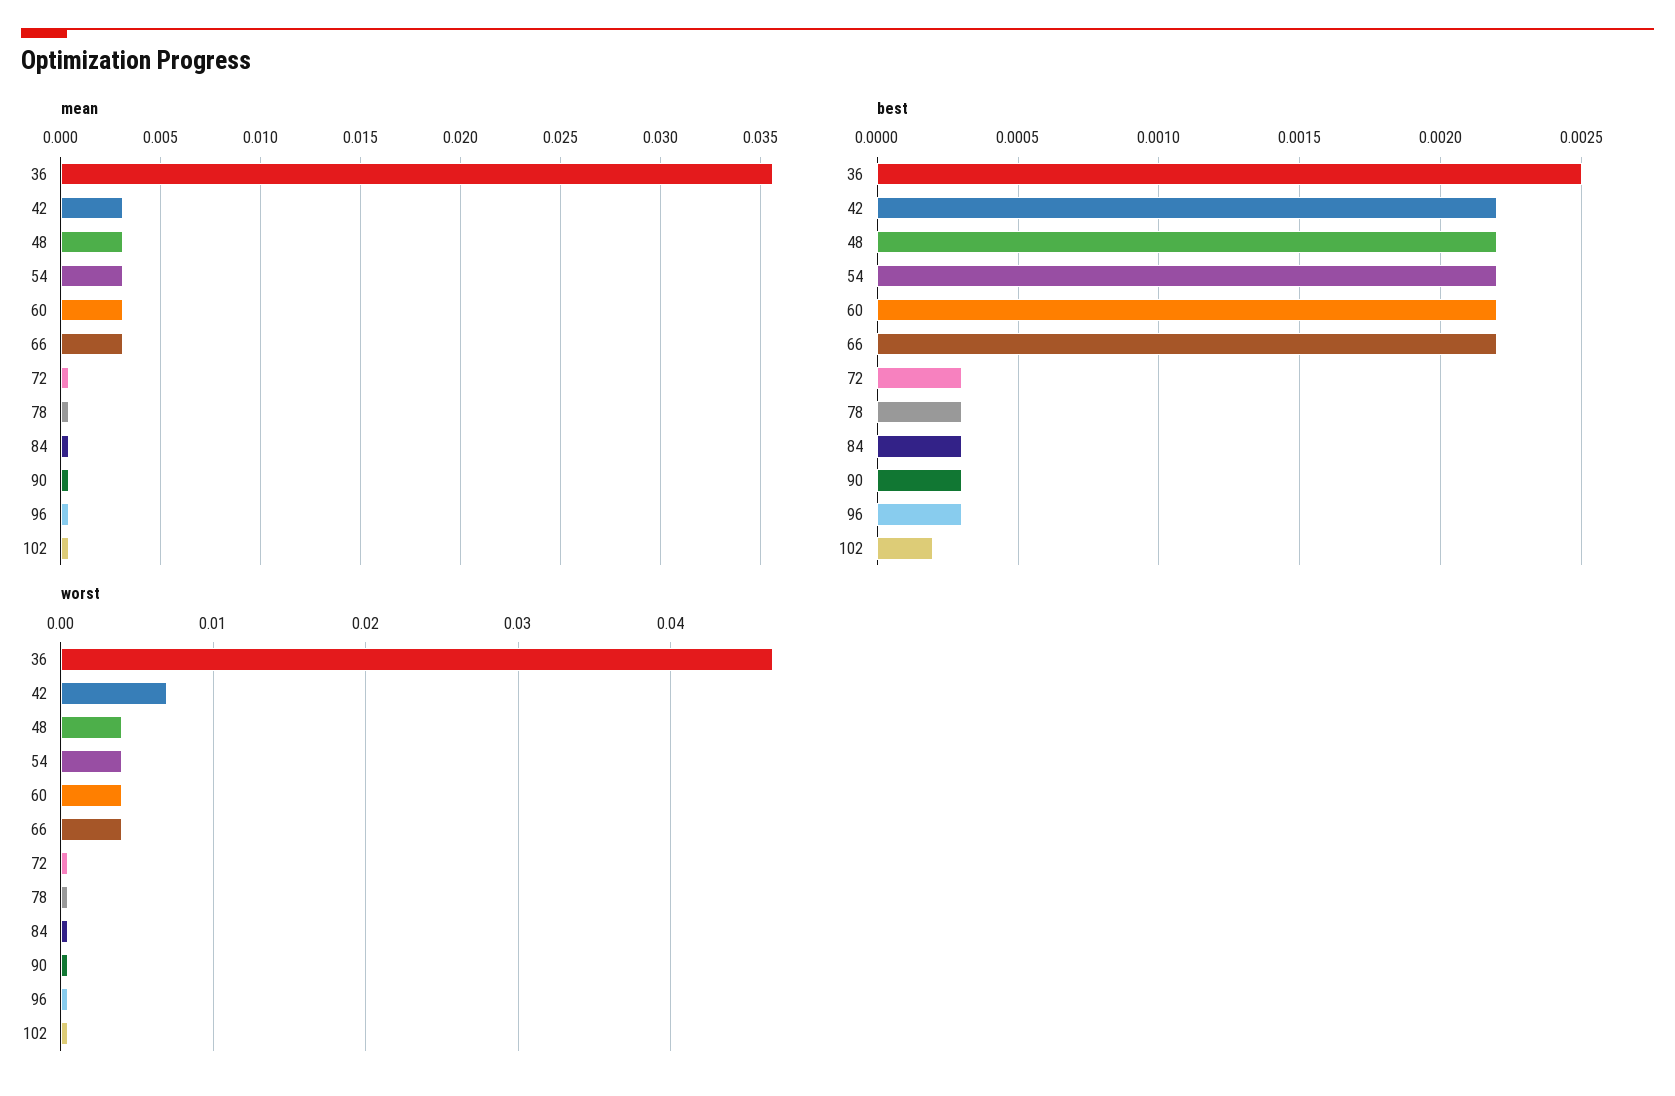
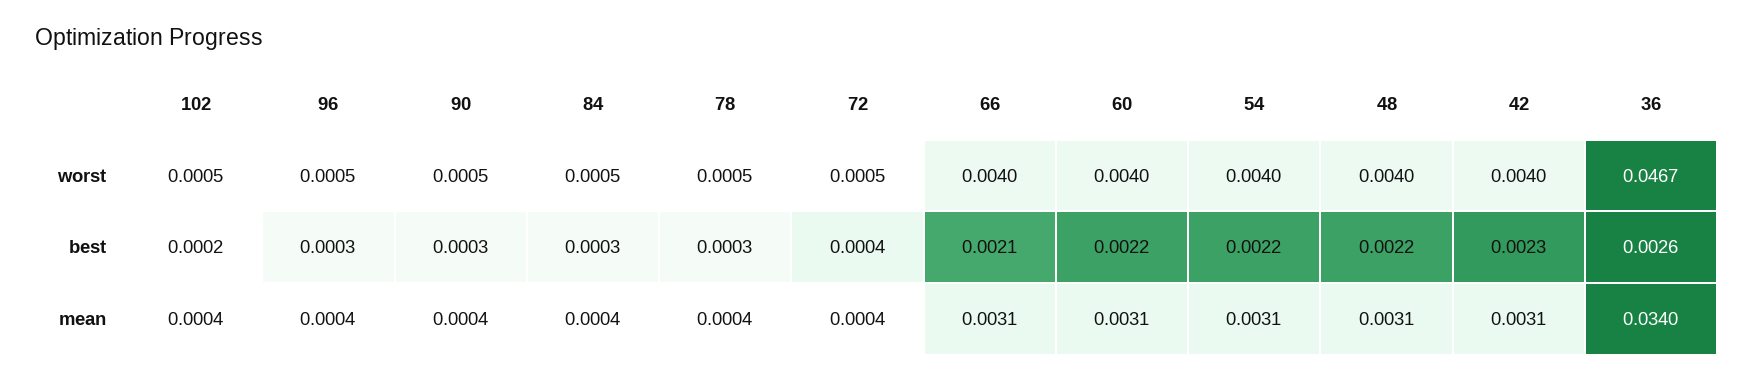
  {
    "mean": {
-     "36": 0.0355,
+     "36": 0.034,
      "42": 0.0031,
      "48": 0.0031,
      "54": 0.0031,
      "60": 0.0031,
      "66": 0.0031,
      "72": 0.0004,
      "78": 0.0004,
      "84": 0.0004,
      "90": 0.0004,
      "96": 0.0004,
      "102": 0.0004
    },
    "best": {
-     "36": 0.0025,
+     "36": 0.0026,
-     "42": 0.0022,
+     "42": 0.0023,
      "48": 0.0022,
      "54": 0.0022,
      "60": 0.0022,
-     "66": 0.0022,
+     "66": 0.0021,
-     "72": 0.0003,
+     "72": 0.0004,
      "78": 0.0003,
      "84": 0.0003,
      "90": 0.0003,
      "96": 0.0003,
      "102": 0.0002
    },
    "worst": {
      "36": 0.0467,
-     "42": 0.007,
+     "42": 0.004,
      "48": 0.004,
      "54": 0.004,
      "60": 0.004,
      "66": 0.004,
      "72": 0.0005,
      "78": 0.0005,
      "84": 0.0005,
      "90": 0.0005,
      "96": 0.0005,
      "102": 0.0005
    }
  }

